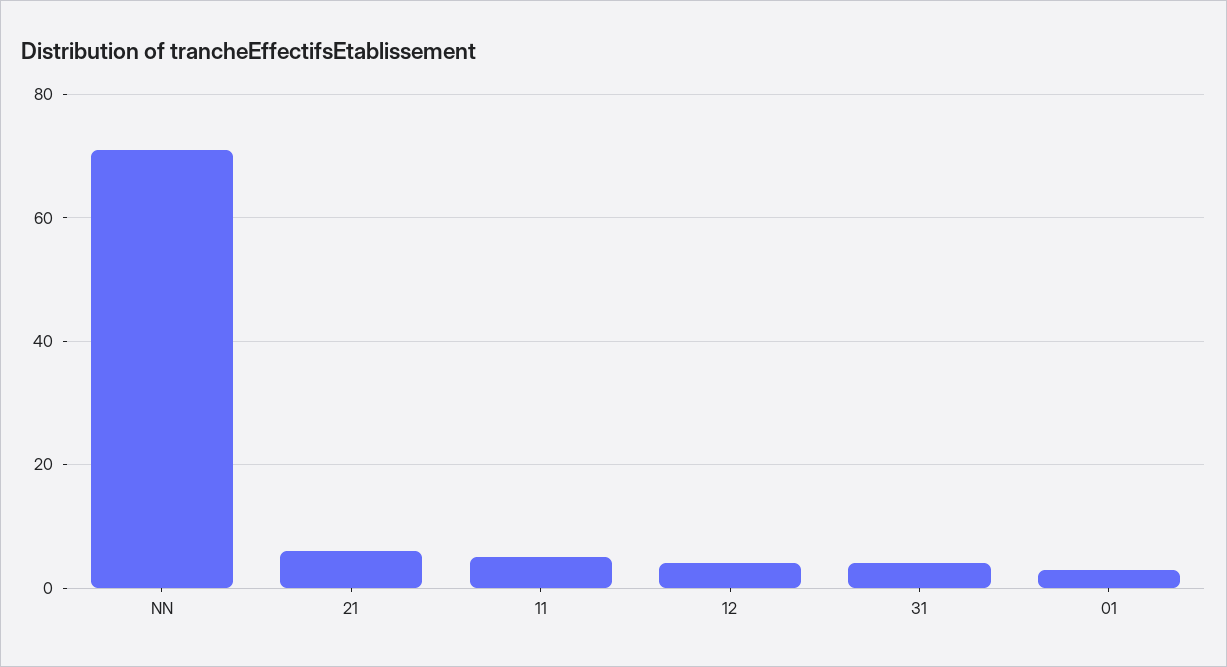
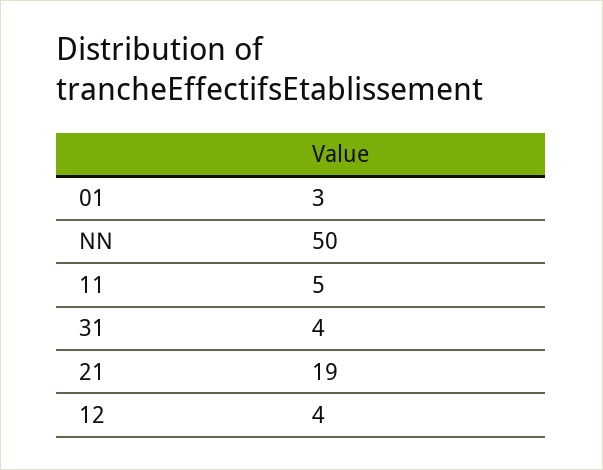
  {
-   "NN": 70,
+   "NN": 50,
-   "21": 5,
+   "21": 19,
    "11": 5,
    "12": 4,
    "31": 4,
    "01": 3
  }

